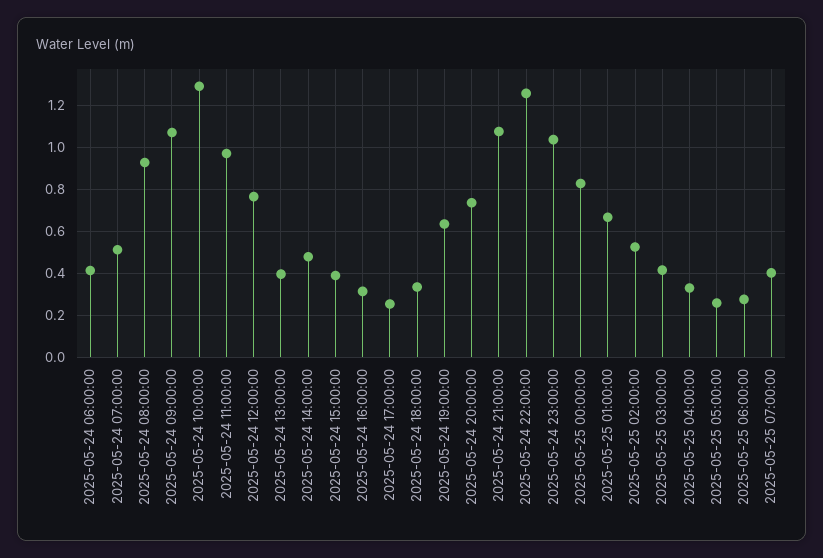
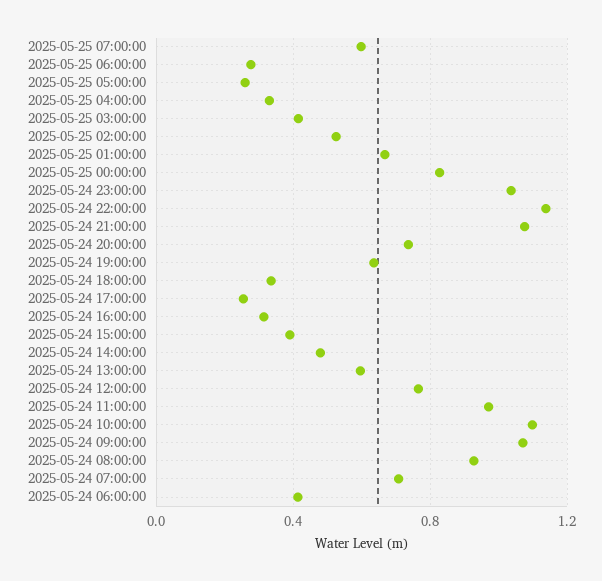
  {
    "2025-05-24 06:00:00": 0.4,
-   "2025-05-24 07:00:00": 0.5,
+   "2025-05-24 07:00:00": 0.7,
    "2025-05-24 08:00:00": 0.95,
    "2025-05-24 09:00:00": 1.05,
-   "2025-05-24 10:00:00": 1.3,
+   "2025-05-24 10:00:00": 1.1,
    "2025-05-24 11:00:00": 0.95,
    "2025-05-24 12:00:00": 0.75,
-   "2025-05-24 13:00:00": 0.4,
+   "2025-05-24 13:00:00": 0.6,
    "2025-05-24 14:00:00": 0.5,
    "2025-05-24 15:00:00": 0.4,
    "2025-05-24 16:00:00": 0.3,
    "2025-05-24 17:00:00": 0.25,
    "2025-05-24 18:00:00": 0.35,
    "2025-05-24 19:00:00": 0.65,
    "2025-05-24 20:00:00": 0.75,
    "2025-05-24 21:00:00": 1.1,
-   "2025-05-24 22:00:00": 1.25,
+   "2025-05-24 22:00:00": 1.15,
    "2025-05-24 23:00:00": 1.05,
    "2025-05-25 00:00:00": 0.85,
    "2025-05-25 01:00:00": 0.65,
    "2025-05-25 02:00:00": 0.55,
    "2025-05-25 03:00:00": 0.4,
    "2025-05-25 04:00:00": 0.35,
    "2025-05-25 05:00:00": 0.25,
    "2025-05-25 06:00:00": 0.3,
-   "2025-05-25 07:00:00": 0.4
+   "2025-05-25 07:00:00": 0.6
  }

